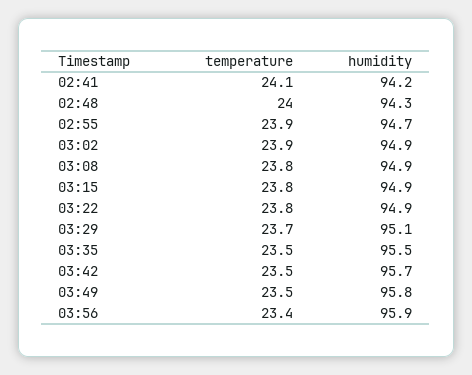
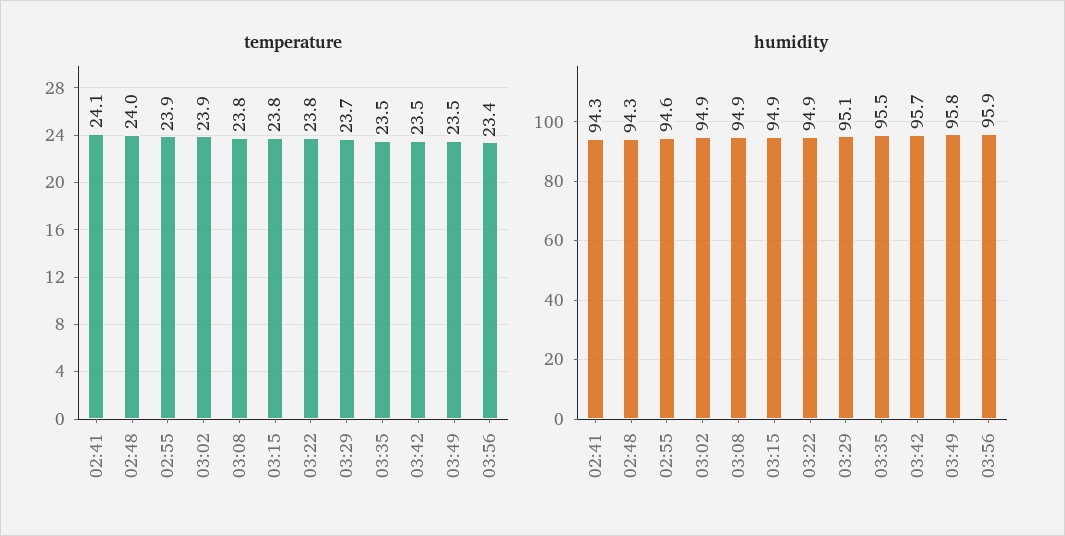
  {
    "temperature": {
      "02:41": 24.1,
      "02:48": 24,
      "02:55": 23.9,
      "03:02": 23.9,
      "03:08": 23.8,
      "03:15": 23.8,
      "03:22": 23.8,
      "03:29": 23.7,
      "03:35": 23.5,
      "03:42": 23.5,
      "03:49": 23.5,
      "03:56": 23.4
    },
    "humidity": {
-     "02:41": 94.2,
+     "02:41": 94.3,
      "02:48": 94.3,
-     "02:55": 94.7,
+     "02:55": 94.6,
      "03:02": 94.9,
      "03:08": 94.9,
      "03:15": 94.9,
      "03:22": 94.9,
      "03:29": 95.1,
      "03:35": 95.5,
      "03:42": 95.7,
      "03:49": 95.8,
      "03:56": 95.9
    }
  }

